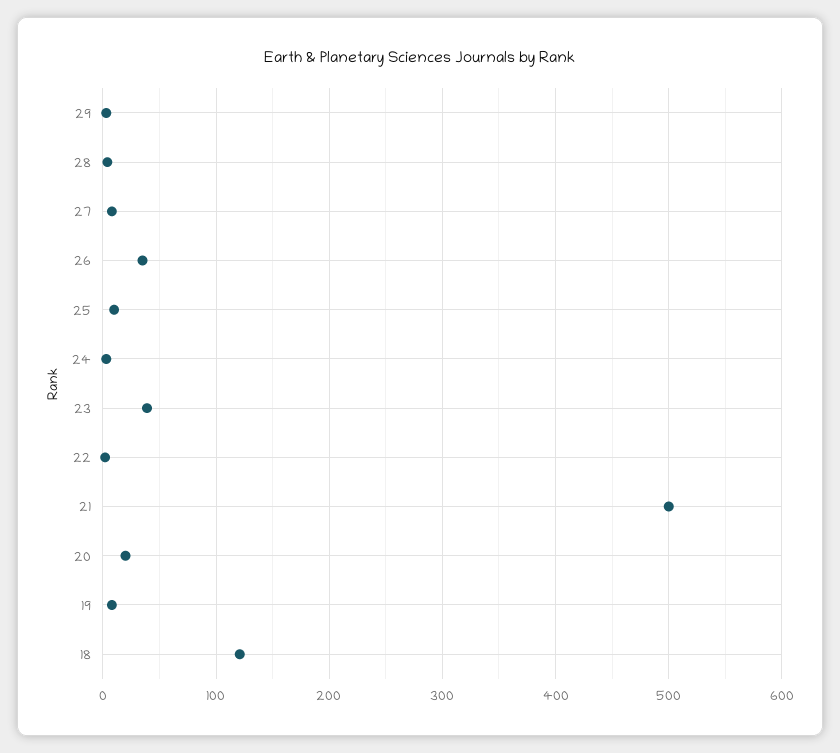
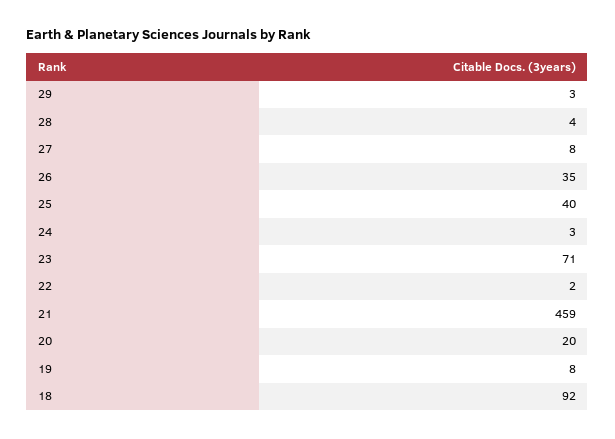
  {
    "29": 3,
    "28": 4,
    "27": 8,
    "26": 35,
-   "25": 10,
+   "25": 40,
    "24": 3,
-   "23": 40,
+   "23": 71,
    "22": 2,
-   "21": 500,
+   "21": 459,
    "20": 20,
    "19": 8,
-   "18": 120
+   "18": 92
  }

